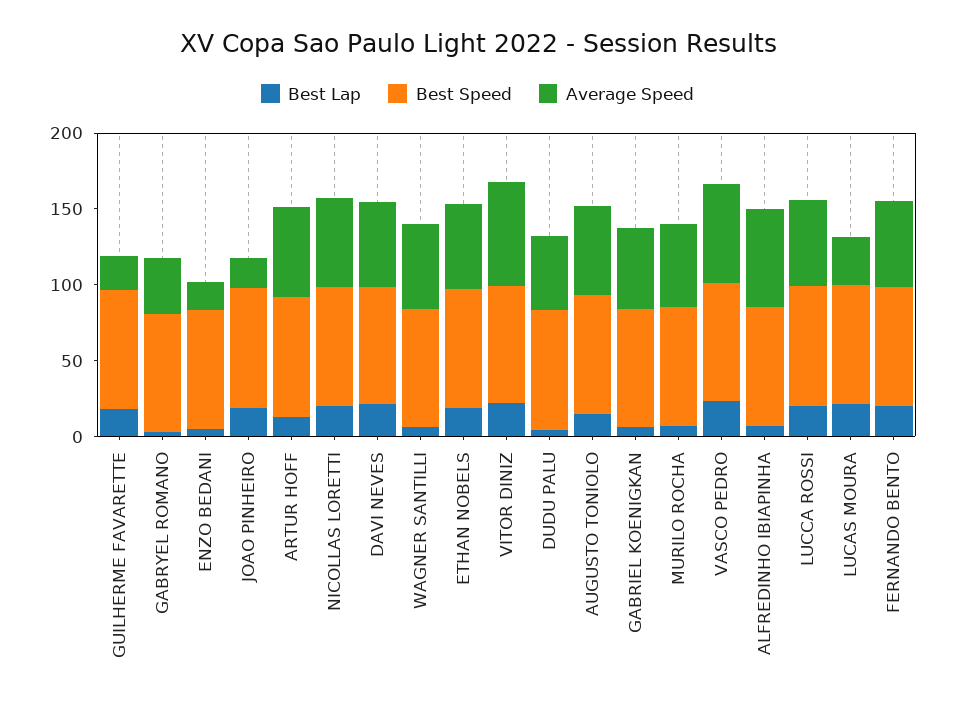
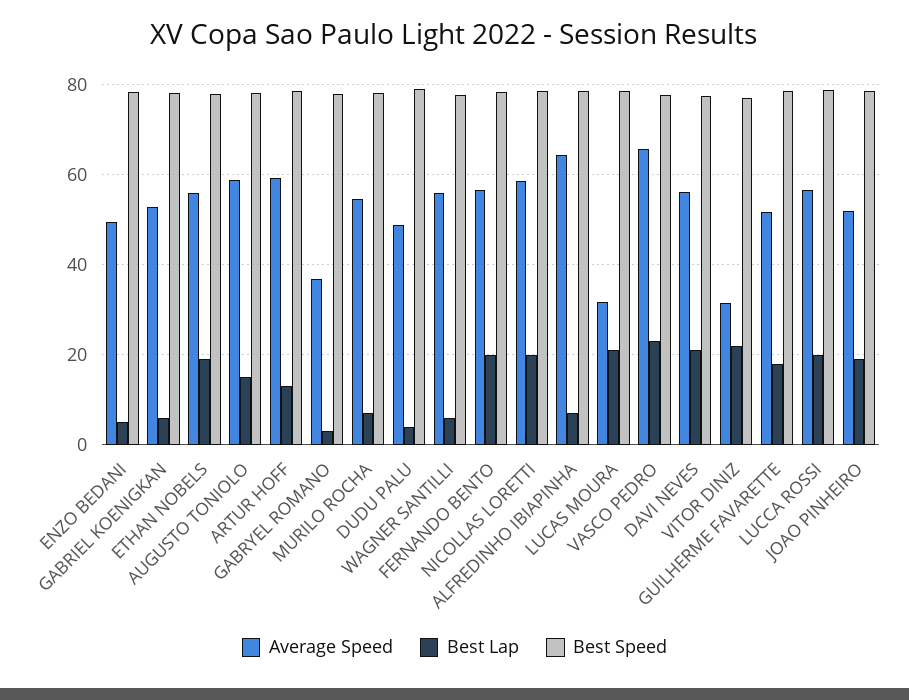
  {
    "Best Lap": {
      "GUILHERME FAVARETTE": 18,
      "GABRYEL ROMANO": 4,
      "ENZO BEDANI": 6,
      "JOAO PINHEIRO": 20,
      "ARTUR HOFF": 14,
      "NICOLLAS LORETTI": 20,
      "DAVI NEVES": 22,
      "WAGNER SANTILLI": 6,
      "ETHAN NOBELS": 20,
      "VITOR DINIZ": 22,
      "DUDU PALU": 4,
      "AUGUSTO TONIOLO": 16,
      "GABRIEL KOENIGKAN": 6,
      "MURILO ROCHA": 8,
      "VASCO PEDRO": 24,
      "ALFREDINHO IBIAPINHA": 8,
      "LUCCA ROSSI": 20,
      "LUCAS MOURA": 22,
      "FERNANDO BENTO": 20
    },
    "Best Speed": {
      "GUILHERME FAVARETTE": 78,
      "GABRYEL ROMANO": 78,
      "ENZO BEDANI": 78,
      "JOAO PINHEIRO": 78,
      "ARTUR HOFF": 78,
      "NICOLLAS LORETTI": 78,
      "DAVI NEVES": 78,
      "WAGNER SANTILLI": 78,
      "ETHAN NOBELS": 78,
      "VITOR DINIZ": 78,
      "DUDU PALU": 80,
      "AUGUSTO TONIOLO": 78,
      "GABRIEL KOENIGKAN": 78,
      "MURILO ROCHA": 78,
      "VASCO PEDRO": 78,
      "ALFREDINHO IBIAPINHA": 78,
      "LUCCA ROSSI": 78,
      "LUCAS MOURA": 78,
      "FERNANDO BENTO": 78
    },
    "Average Speed": {
-     "GUILHERME FAVARETTE": 20,
+     "GUILHERME FAVARETTE": 52,
      "GABRYEL ROMANO": 36,
-     "ENZO BEDANI": 20,
+     "ENZO BEDANI": 50,
-     "JOAO PINHEIRO": 20,
+     "JOAO PINHEIRO": 52,
      "ARTUR HOFF": 60,
      "NICOLLAS LORETTI": 58,
      "DAVI NEVES": 56,
      "WAGNER SANTILLI": 56,
      "ETHAN NOBELS": 56,
-     "VITOR DINIZ": 70,
+     "VITOR DINIZ": 32,
      "DUDU PALU": 48,
      "AUGUSTO TONIOLO": 58,
      "GABRIEL KOENIGKAN": 52,
      "MURILO ROCHA": 54,
      "VASCO PEDRO": 66,
      "ALFREDINHO IBIAPINHA": 64,
      "LUCCA ROSSI": 56,
      "LUCAS MOURA": 32,
      "FERNANDO BENTO": 56
    }
  }

